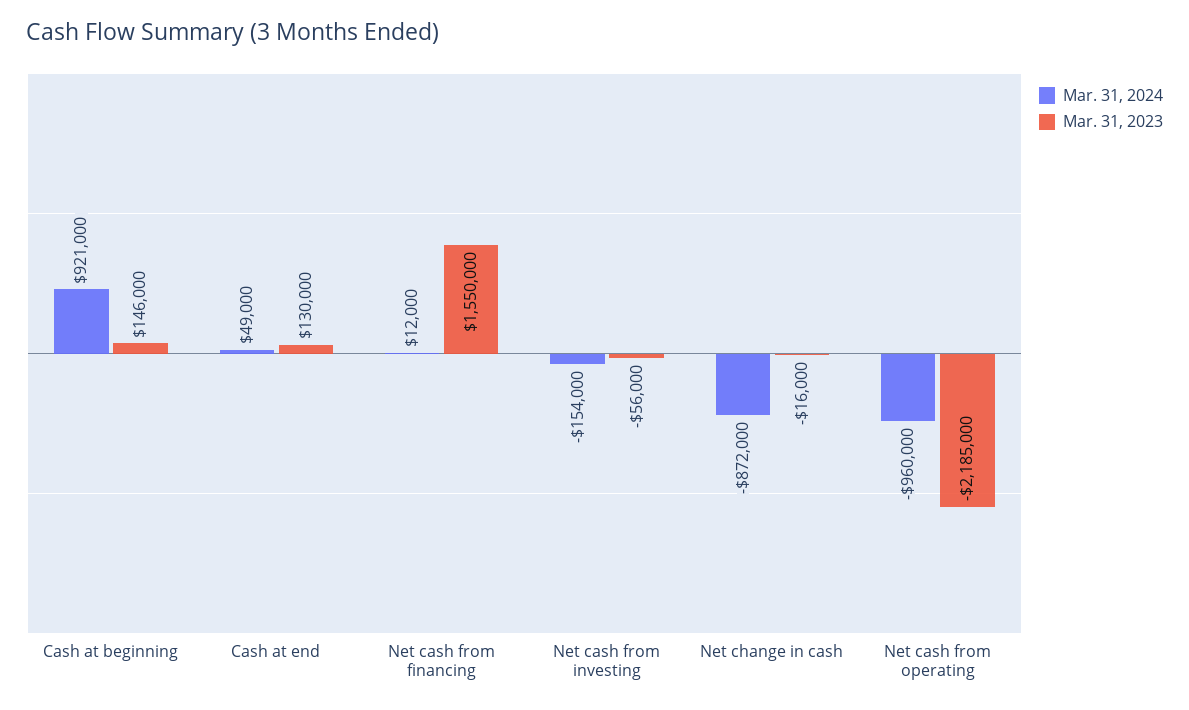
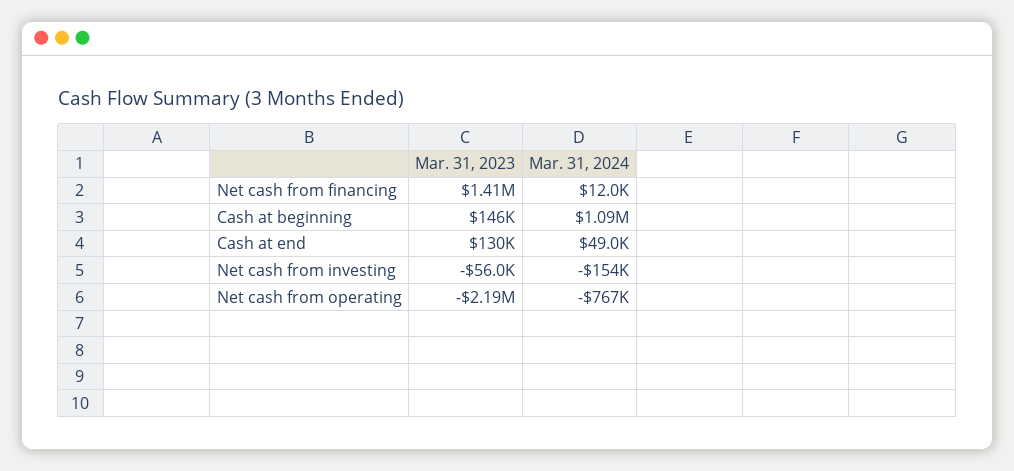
  {
    "Mar. 31, 2024": {
-     "Cash at beginning": 921000,
+     "Cash at beginning": 1090000,
      "Cash at end": 49000,
      "Net cash from financing": 12000,
      "Net cash from investing": -154000,
-     "Net change in cash": -872000,
-     "Net cash from operating": -960000
+     "Net cash from operating": -767000
    },
    "Mar. 31, 2023": {
      "Cash at beginning": 146000,
      "Cash at end": 130000,
-     "Net cash from financing": 1550000,
+     "Net cash from financing": 1410000,
      "Net cash from investing": -56000,
-     "Net change in cash": -16000,
      "Net cash from operating": -2185000
    }
  }

